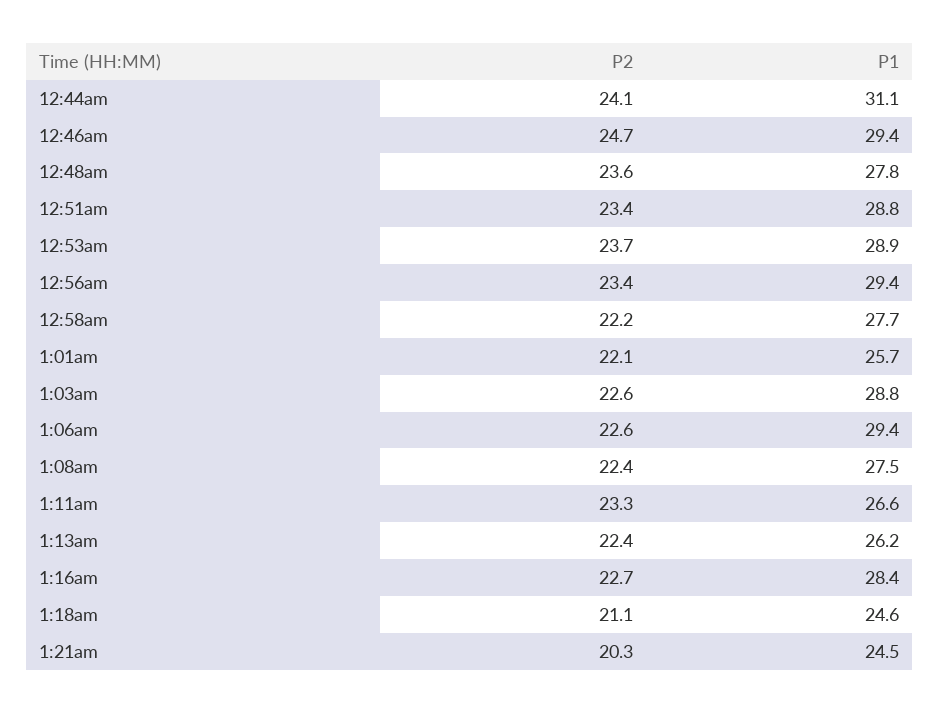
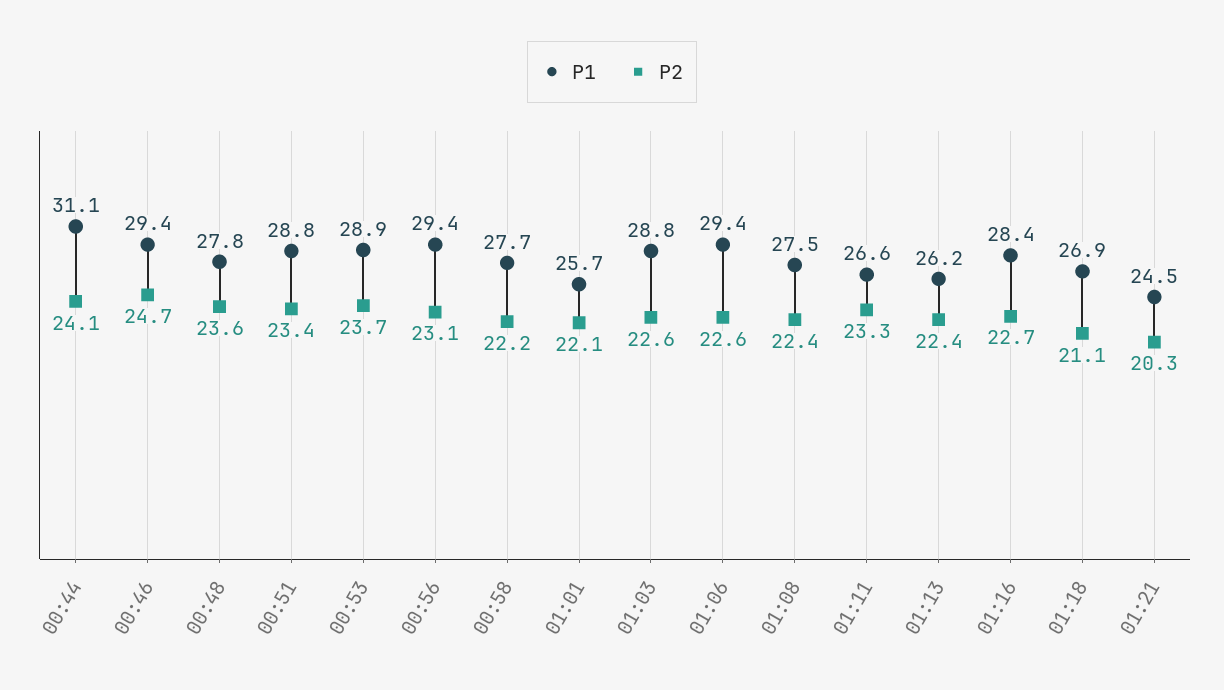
  {
    "P2": {
      "12:44am": 24.1,
      "12:46am": 24.7,
      "12:48am": 23.6,
      "12:51am": 23.4,
      "12:53am": 23.7,
-     "12:56am": 23.4,
+     "12:56am": 23.1,
      "12:58am": 22.2,
      "1:01am": 22.1,
      "1:03am": 22.6,
      "1:06am": 22.6,
      "1:08am": 22.4,
      "1:11am": 23.3,
      "1:13am": 22.4,
      "1:16am": 22.7,
      "1:18am": 21.1,
      "1:21am": 20.3
    },
    "P1": {
      "12:44am": 31.1,
      "12:46am": 29.4,
      "12:48am": 27.8,
      "12:51am": 28.8,
      "12:53am": 28.9,
      "12:56am": 29.4,
      "12:58am": 27.7,
      "1:01am": 25.7,
      "1:03am": 28.8,
      "1:06am": 29.4,
      "1:08am": 27.5,
      "1:11am": 26.6,
      "1:13am": 26.2,
      "1:16am": 28.4,
-     "1:18am": 24.6,
+     "1:18am": 26.9,
      "1:21am": 24.5
    }
  }

